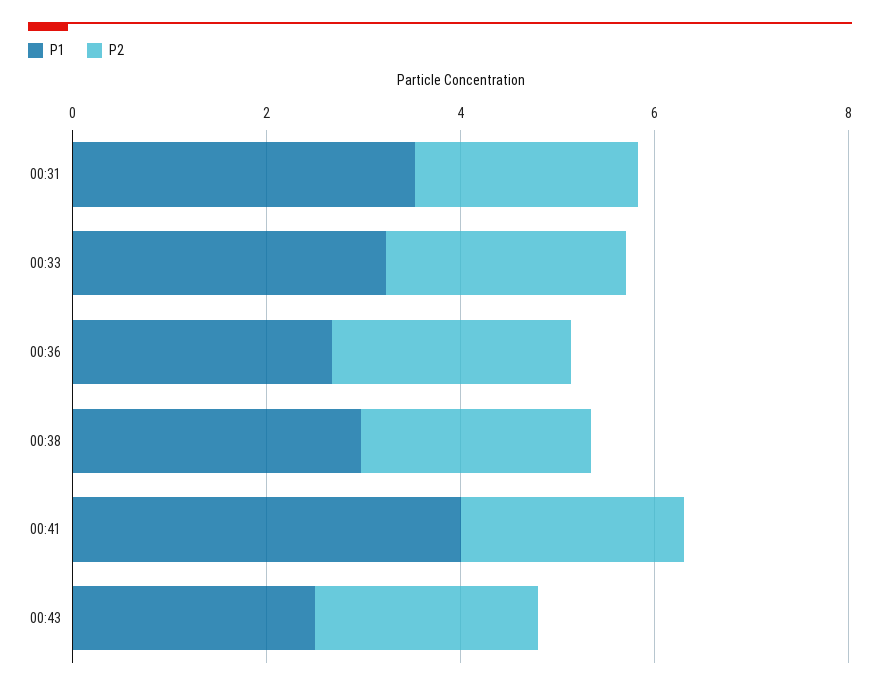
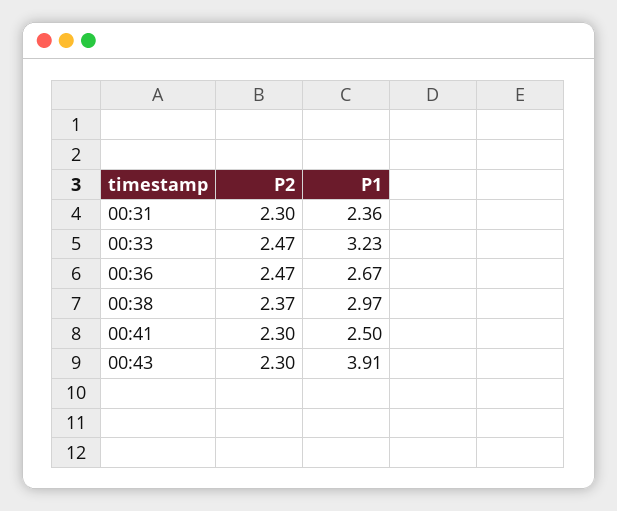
  {
    "P1": {
-     "00:31": 3.5,
+     "00:31": 2.36,
      "00:33": 3.23,
      "00:36": 2.67,
      "00:38": 2.97,
-     "00:41": 4,
+     "00:41": 2.5,
-     "00:43": 2.5
+     "00:43": 3.91
    },
    "P2": {
      "00:31": 2.3,
      "00:33": 2.47,
      "00:36": 2.47,
      "00:38": 2.37,
      "00:41": 2.3,
      "00:43": 2.3
    }
  }

